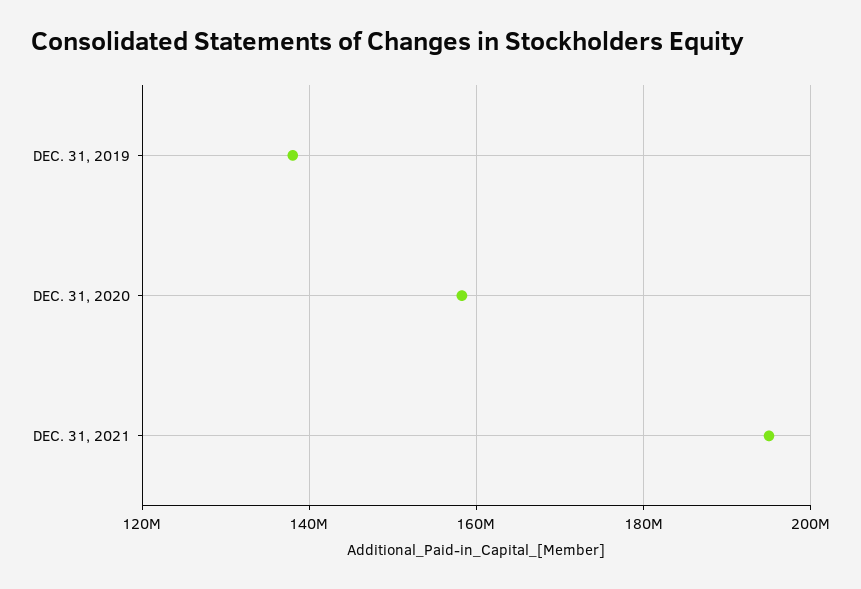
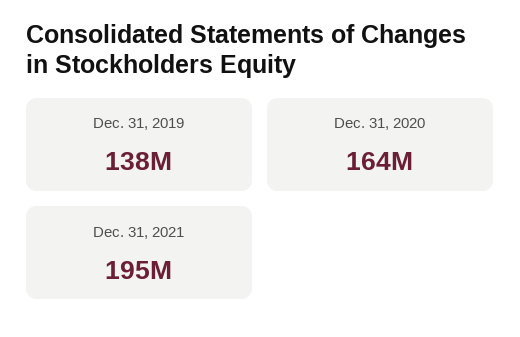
  {
    "DEC. 31, 2019": 138000000,
-   "DEC. 31, 2020": 158000000,
+   "DEC. 31, 2020": 164000000,
    "DEC. 31, 2021": 195000000
  }

